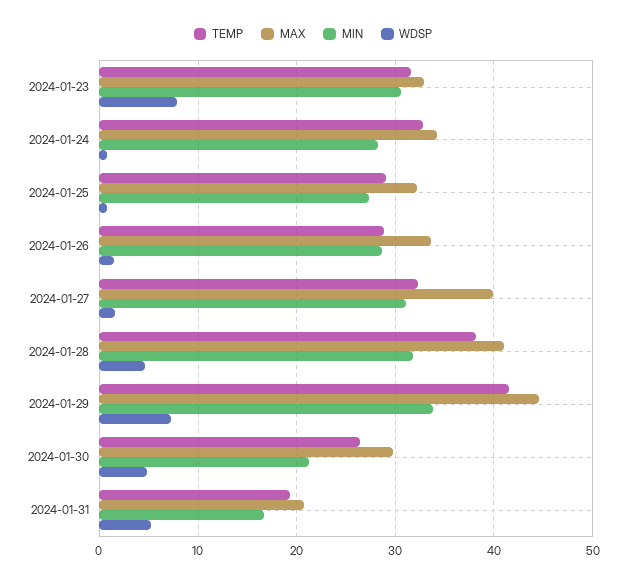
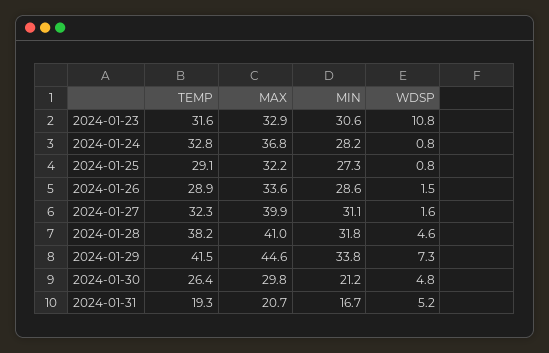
  {
    "TEMP": {
      "2024-01-23": 31.6,
      "2024-01-24": 32.8,
      "2024-01-25": 29.1,
      "2024-01-26": 28.9,
      "2024-01-27": 32.3,
      "2024-01-28": 38.2,
      "2024-01-29": 41.5,
      "2024-01-30": 26.4,
      "2024-01-31": 19.3
    },
    "MAX": {
      "2024-01-23": 32.9,
-     "2024-01-24": 34,
+     "2024-01-24": 36.8,
      "2024-01-25": 32.2,
      "2024-01-26": 33.6,
      "2024-01-27": 39.9,
      "2024-01-28": 41,
      "2024-01-29": 44.6,
      "2024-01-30": 29.8,
      "2024-01-31": 20.7
    },
    "MIN": {
      "2024-01-23": 30.6,
      "2024-01-24": 28.2,
      "2024-01-25": 27.3,
      "2024-01-26": 28.6,
      "2024-01-27": 31.1,
      "2024-01-28": 31.8,
      "2024-01-29": 33.8,
      "2024-01-30": 21.2,
      "2024-01-31": 16.7
    },
    "WDSP": {
-     "2024-01-23": 8,
+     "2024-01-23": 10.8,
      "2024-01-24": 0.8,
      "2024-01-25": 0.8,
      "2024-01-26": 1.5,
      "2024-01-27": 1.6,
      "2024-01-28": 4.6,
      "2024-01-29": 7.3,
      "2024-01-30": 4.8,
      "2024-01-31": 5.2
    }
  }

